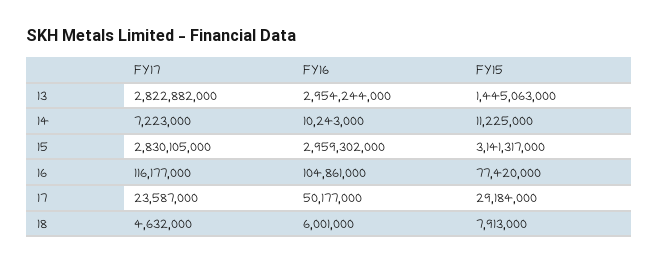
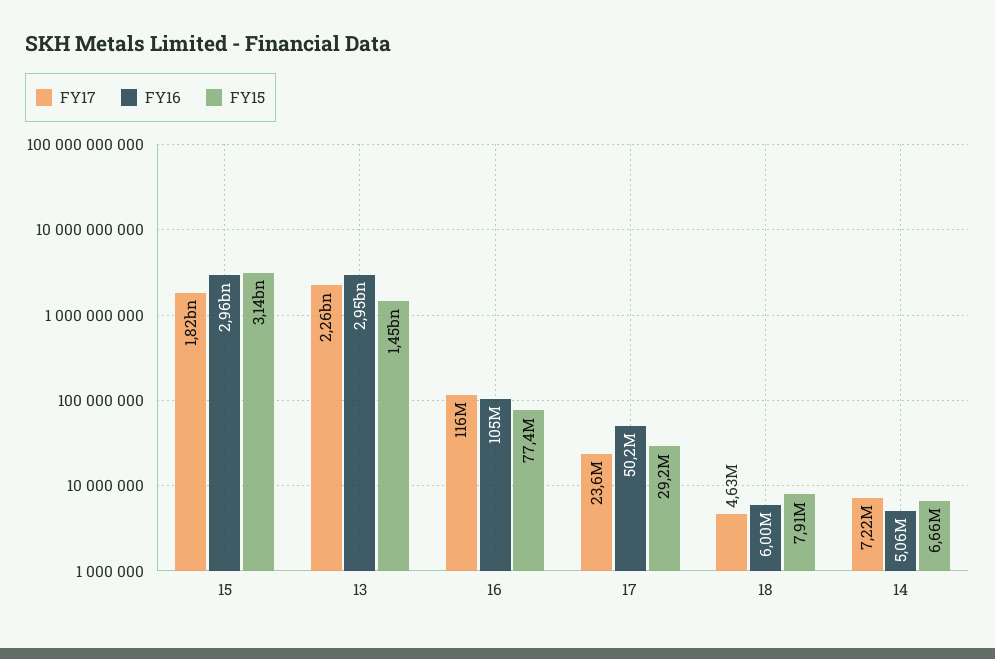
  {
    "FY17": {
-     "13": 2822882000,
+     "13": 2260000000,
      "14": 7223000,
-     "15": 2830105000,
+     "15": 1820000000,
      "16": 116177000,
      "17": 23587000,
      "18": 4632000
    },
    "FY16": {
      "13": 2954244000,
-     "14": 10243000,
+     "14": 5060000,
      "15": 2959302000,
      "16": 104861000,
      "17": 50177000,
      "18": 6001000
    },
    "FY15": {
      "13": 1445063000,
-     "14": 11225000,
+     "14": 6660000,
      "15": 3141317000,
      "16": 77420000,
      "17": 29184000,
      "18": 7913000
    }
  }

